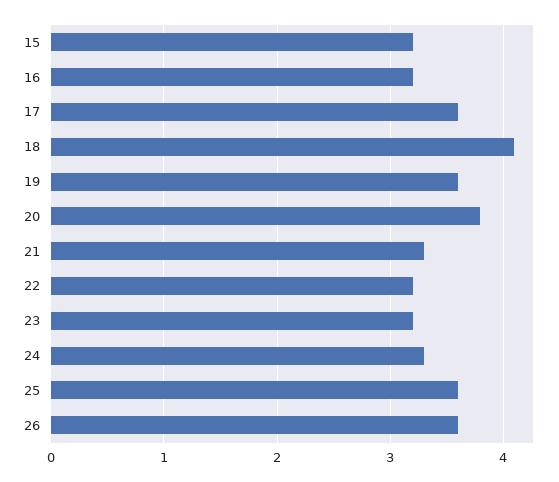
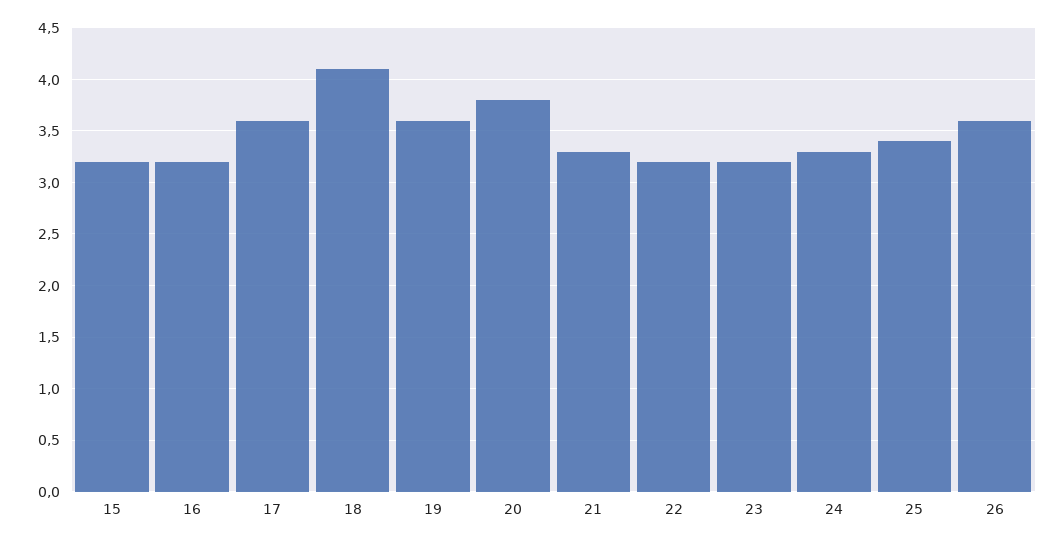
  {
    "15": 3.2,
    "16": 3.2,
    "17": 3.6,
    "18": 4.1,
    "19": 3.6,
    "20": 3.8,
    "21": 3.3,
    "22": 3.2,
    "23": 3.2,
    "24": 3.3,
-   "25": 3.6,
+   "25": 3.4,
    "26": 3.6
  }

